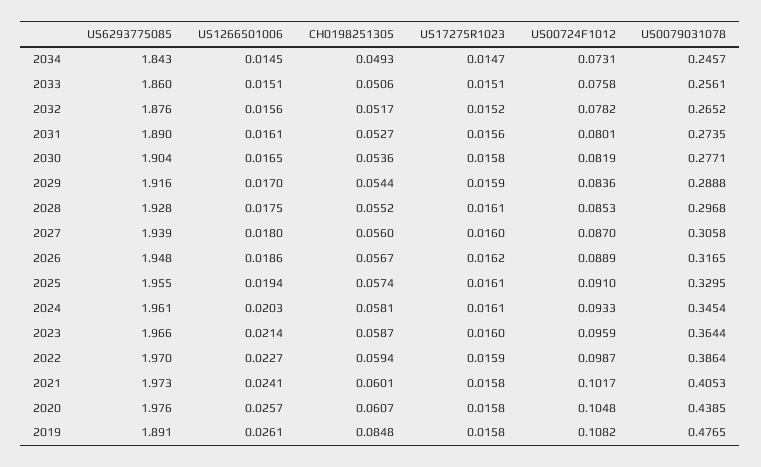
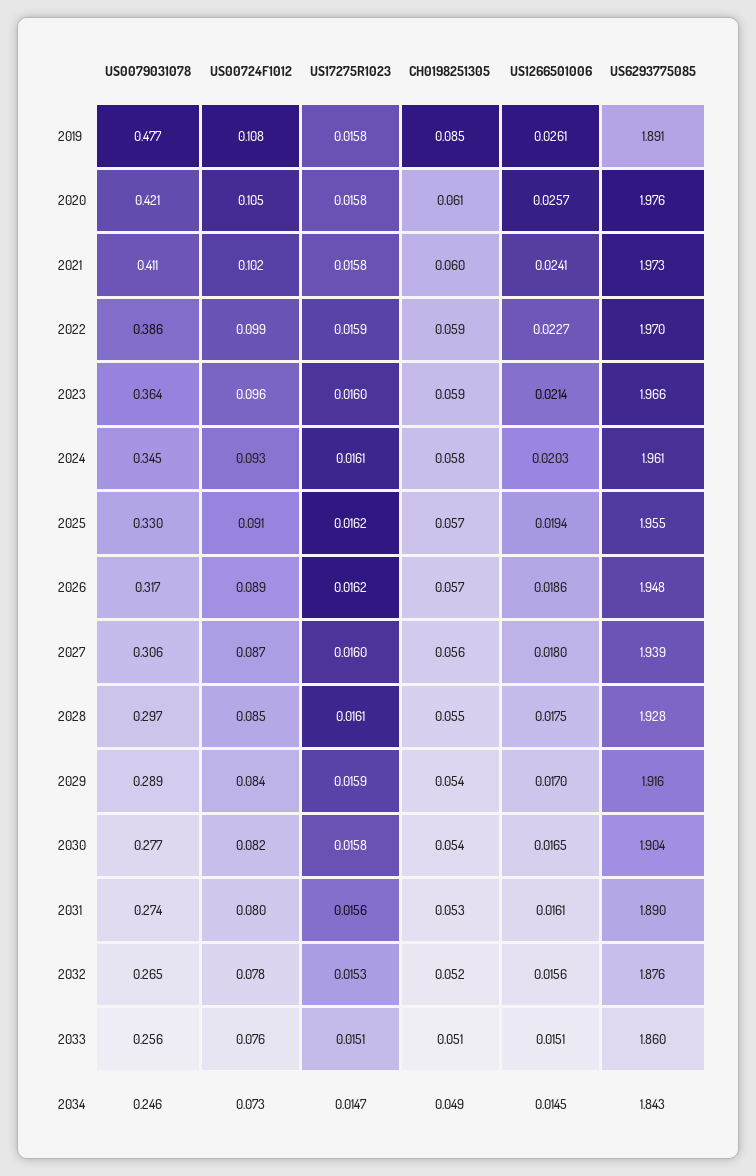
  {
    "US6293775085": {
      "2034": 1.843,
      "2033": 1.86,
      "2032": 1.876,
      "2031": 1.89,
      "2030": 1.904,
      "2029": 1.916,
      "2028": 1.928,
      "2027": 1.939,
      "2026": 1.948,
      "2025": 1.955,
      "2024": 1.961,
      "2023": 1.966,
      "2022": 1.97,
      "2021": 1.973,
      "2020": 1.976,
      "2019": 1.891
    },
    "US1266501006": {
      "2034": 0.0145,
      "2033": 0.0151,
      "2032": 0.0156,
      "2031": 0.0161,
      "2030": 0.0165,
      "2029": 0.017,
      "2028": 0.0175,
      "2027": 0.018,
      "2026": 0.0186,
      "2025": 0.0194,
      "2024": 0.0203,
      "2023": 0.0214,
      "2022": 0.0227,
      "2021": 0.0241,
      "2020": 0.0257,
      "2019": 0.0261
    },
    "CH0198251305": {
      "2034": 0.0493,
      "2033": 0.0506,
      "2032": 0.0517,
      "2031": 0.0527,
      "2030": 0.0536,
      "2029": 0.0544,
      "2028": 0.0552,
      "2027": 0.056,
      "2026": 0.0567,
      "2025": 0.0574,
      "2024": 0.0581,
      "2023": 0.0587,
      "2022": 0.0594,
      "2021": 0.0601,
      "2020": 0.0607,
      "2019": 0.0848
    },
    "US17275R1023": {
      "2034": 0.0147,
      "2033": 0.0151,
-     "2032": 0.0152,
+     "2032": 0.0153,
      "2031": 0.0156,
      "2030": 0.0158,
      "2029": 0.0159,
      "2028": 0.0161,
      "2027": 0.016,
      "2026": 0.0162,
-     "2025": 0.0161,
+     "2025": 0.0162,
      "2024": 0.0161,
      "2023": 0.016,
      "2022": 0.0159,
      "2021": 0.0158,
      "2020": 0.0158,
      "2019": 0.0158
    },
    "US00724F1012": {
      "2034": 0.0731,
      "2033": 0.0758,
      "2032": 0.0782,
      "2031": 0.0801,
      "2030": 0.0819,
      "2029": 0.0836,
      "2028": 0.0853,
      "2027": 0.087,
      "2026": 0.0889,
      "2025": 0.091,
      "2024": 0.0933,
      "2023": 0.0959,
      "2022": 0.0987,
      "2021": 0.1017,
      "2020": 0.1048,
      "2019": 0.1082
    },
    "US0079031078": {
      "2034": 0.2457,
      "2033": 0.2561,
      "2032": 0.2652,
      "2031": 0.2735,
      "2030": 0.2771,
      "2029": 0.2888,
      "2028": 0.2968,
      "2027": 0.3058,
      "2026": 0.3165,
      "2025": 0.3295,
      "2024": 0.3454,
      "2023": 0.3644,
      "2022": 0.3864,
-     "2021": 0.4053,
+     "2021": 0.411,
-     "2020": 0.4385,
+     "2020": 0.421,
      "2019": 0.4765
    }
  }

